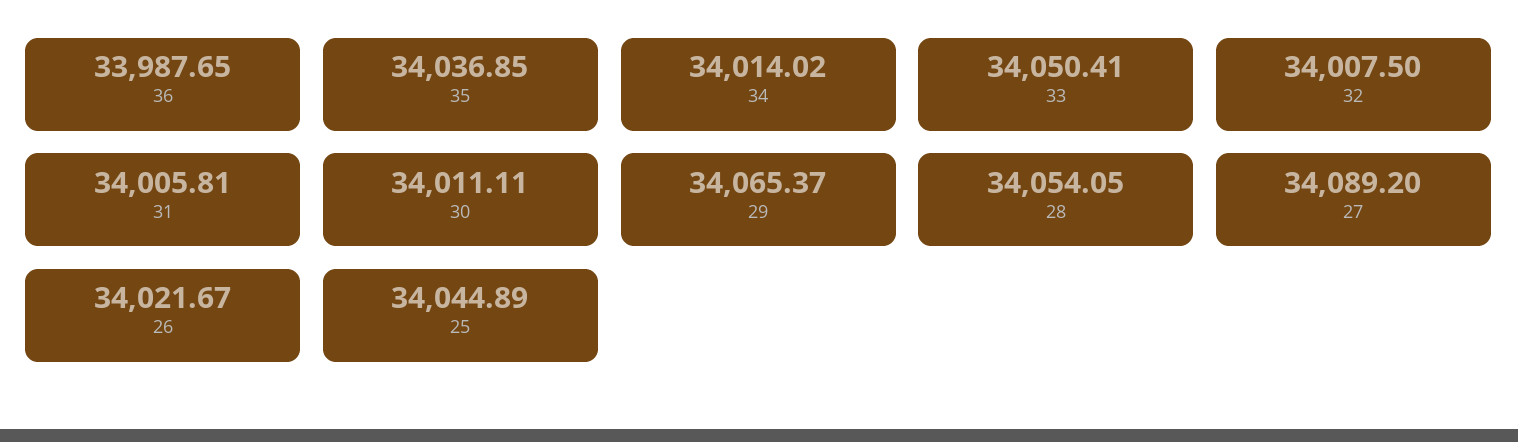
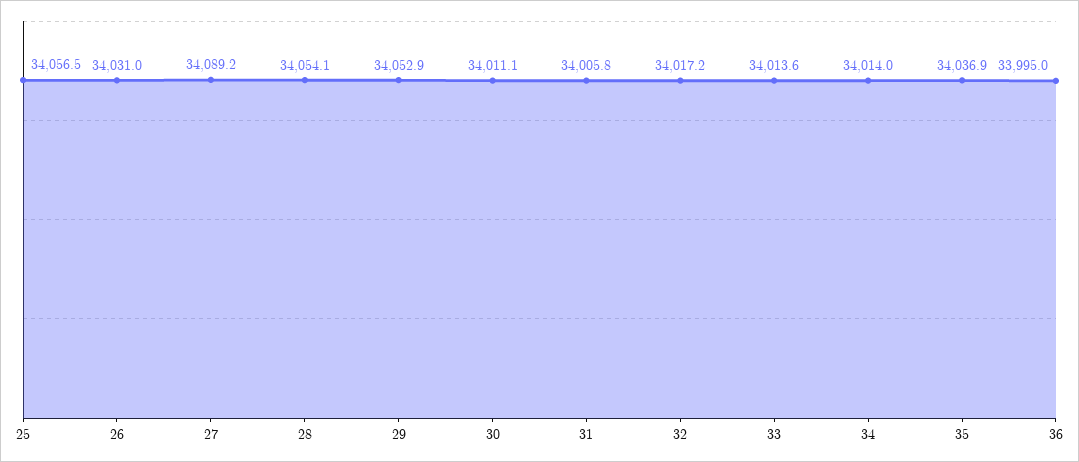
  {
-   "36": 33987.65,
+   "36": 33995,
    "35": 34036.85,
    "34": 34014.02,
-   "33": 34050.41,
+   "33": 34013.6,
-   "32": 34007.5,
+   "32": 34017.2,
    "31": 34005.81,
    "30": 34011.11,
-   "29": 34065.37,
+   "29": 34052.9,
    "28": 34054.05,
    "27": 34089.2,
-   "26": 34021.67,
+   "26": 34031,
-   "25": 34044.89
+   "25": 34056.5
  }

